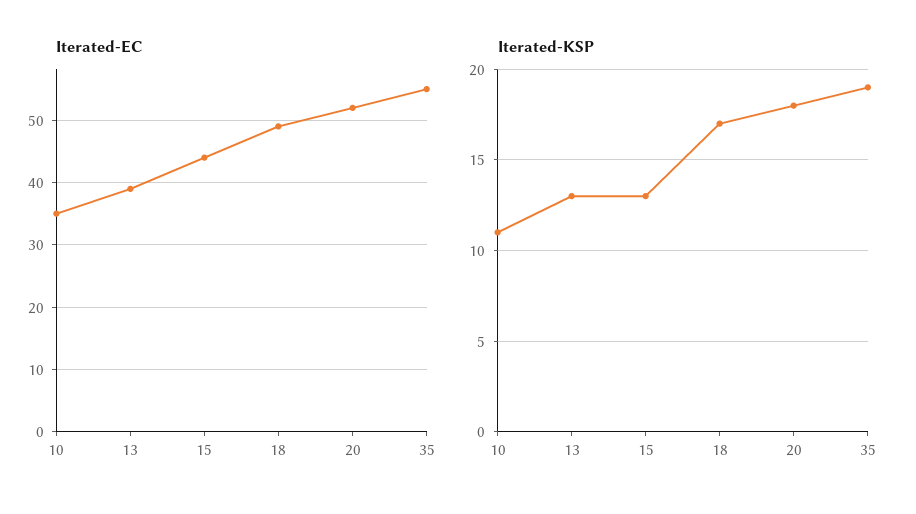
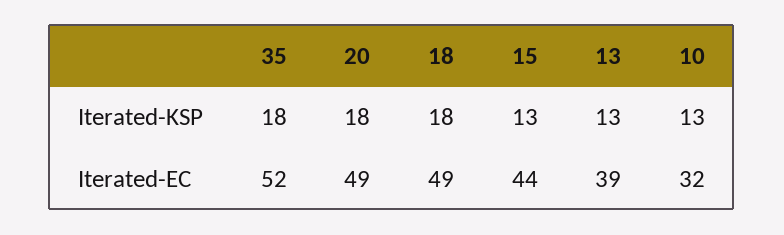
  {
    "Iterated-EC": {
-     "10": 35,
+     "10": 32,
      "13": 39,
      "15": 44,
      "18": 49,
-     "20": 52,
+     "20": 49,
-     "35": 55
+     "35": 52
    },
    "Iterated-KSP": {
-     "10": 11,
+     "10": 13,
      "13": 13,
      "15": 13,
-     "18": 17,
+     "18": 18,
      "20": 18,
-     "35": 19
+     "35": 18
    }
  }

